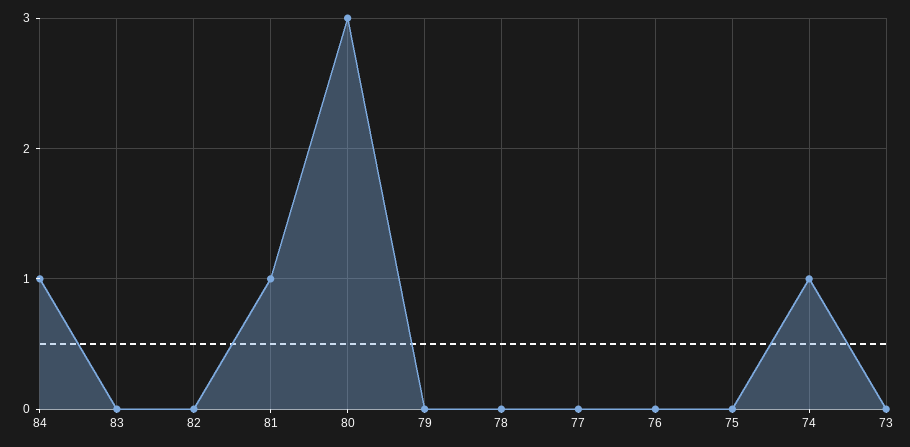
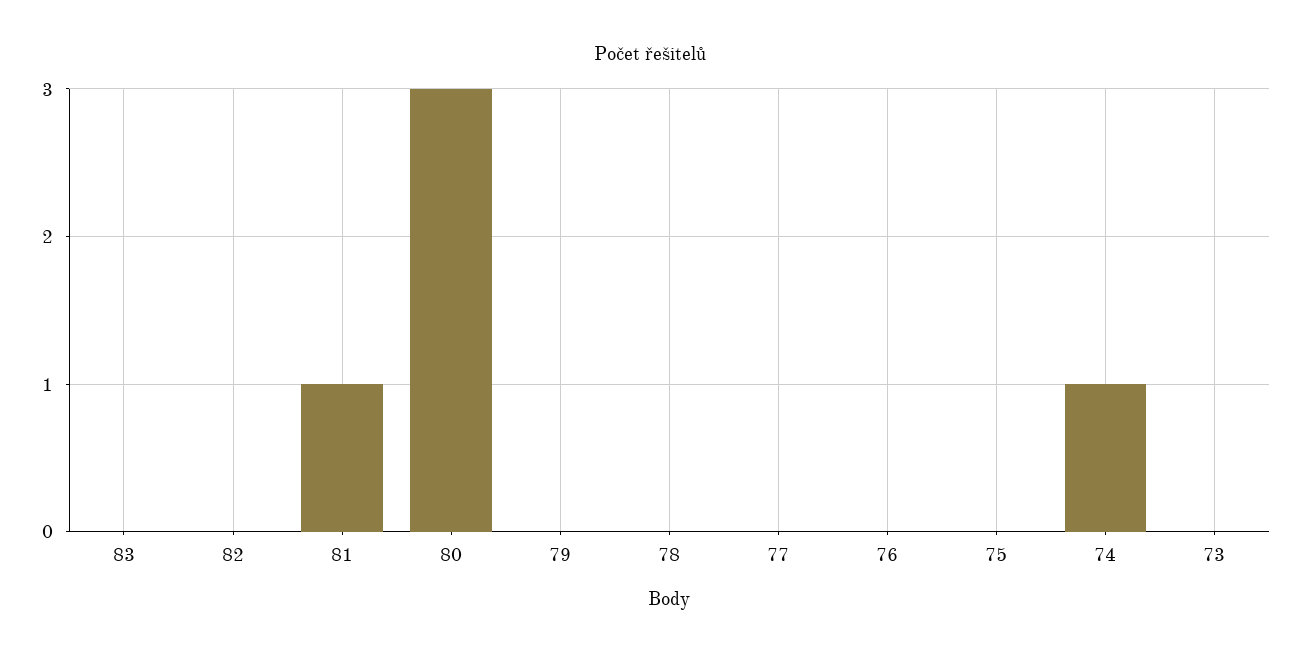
  {
-   "84": 1,
    "83": 0,
    "82": 0,
    "81": 1,
    "80": 3,
    "79": 0,
    "78": 0,
    "77": 0,
    "76": 0,
    "75": 0,
    "74": 1,
    "73": 0
  }

